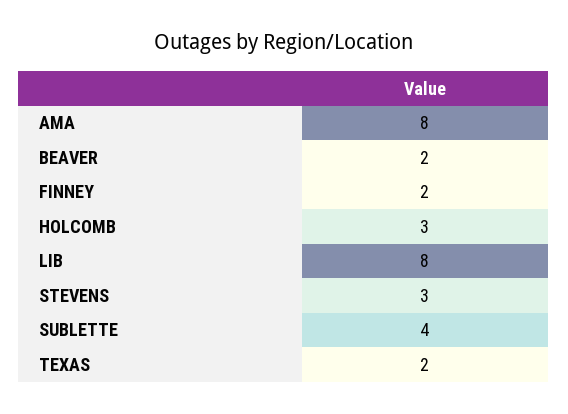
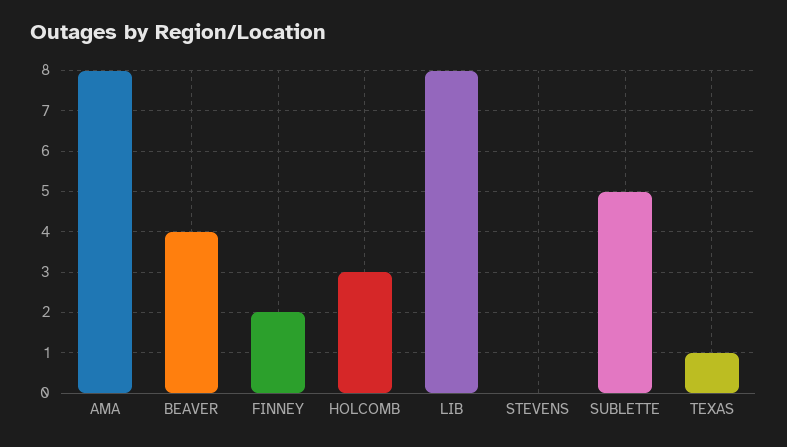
  {
    "AMA": 8,
-   "BEAVER": 2,
+   "BEAVER": 4,
    "FINNEY": 2,
    "HOLCOMB": 3,
    "LIB": 8,
-   "STEVENS": 3,
+   "STEVENS": 0,
-   "SUBLETTE": 4,
+   "SUBLETTE": 5,
-   "TEXAS": 2
+   "TEXAS": 1
  }

